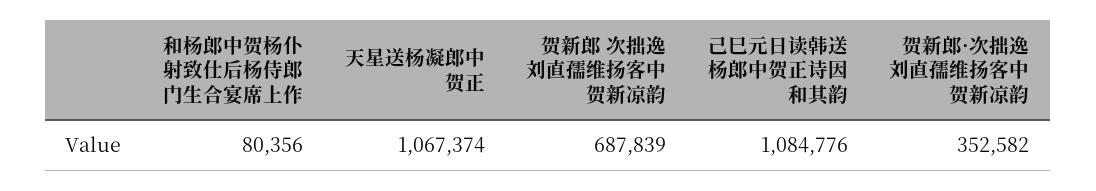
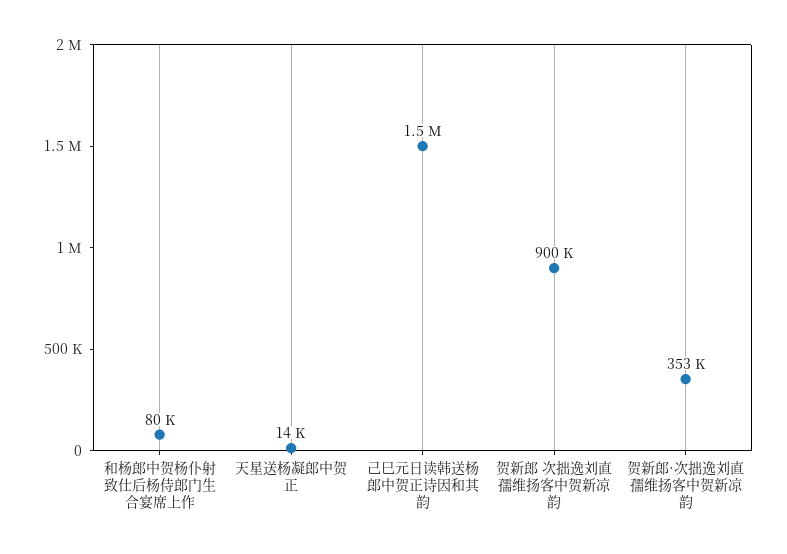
  {
    "和杨郎中贺杨仆射致仕后杨侍郎门生合宴席上作": 80356,
-   "天星送杨凝郎中贺正": 1067374,
+   "天星送杨凝郎中贺正": 14000,
-   "贺新郎 次拙逸刘直孺维扬客中贺新凉韵": 687839,
+   "贺新郎 次拙逸刘直孺维扬客中贺新凉韵": 900000,
-   "己巳元日读韩送杨郎中贺正诗因和其韵": 1084776,
+   "己巳元日读韩送杨郎中贺正诗因和其韵": 1500000,
    "贺新郎·次拙逸刘直孺维扬客中贺新凉韵": 352582
  }

